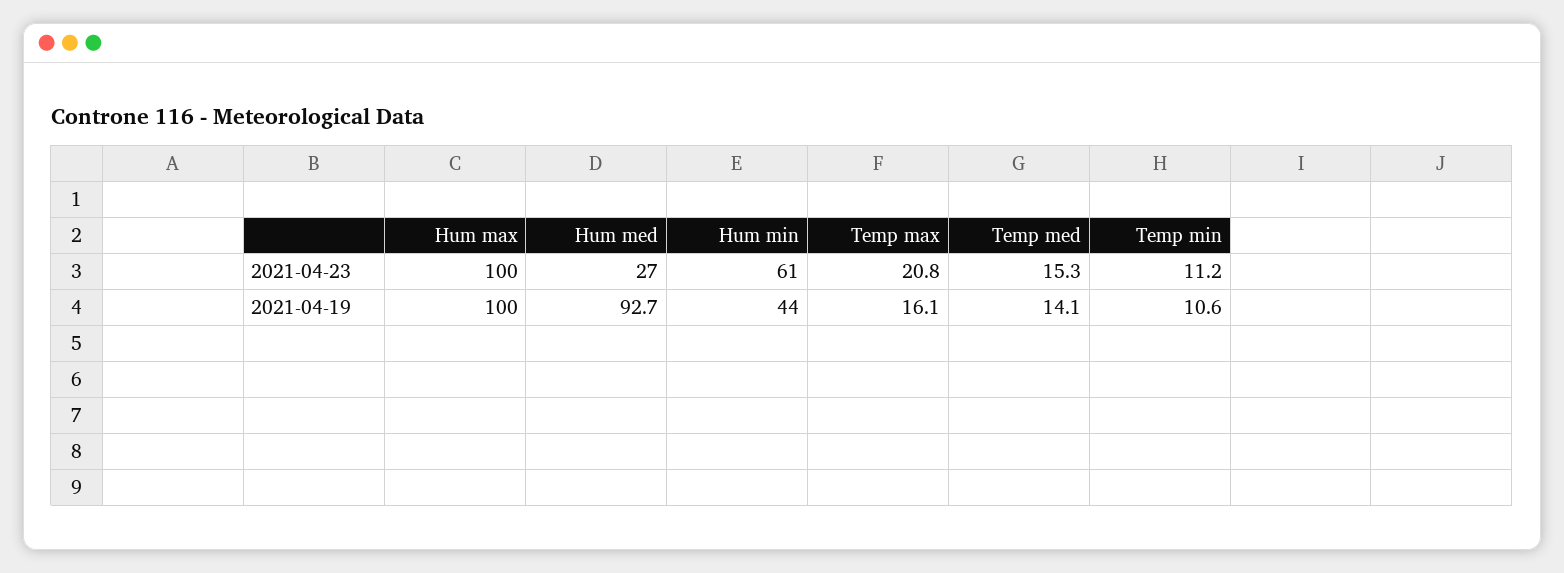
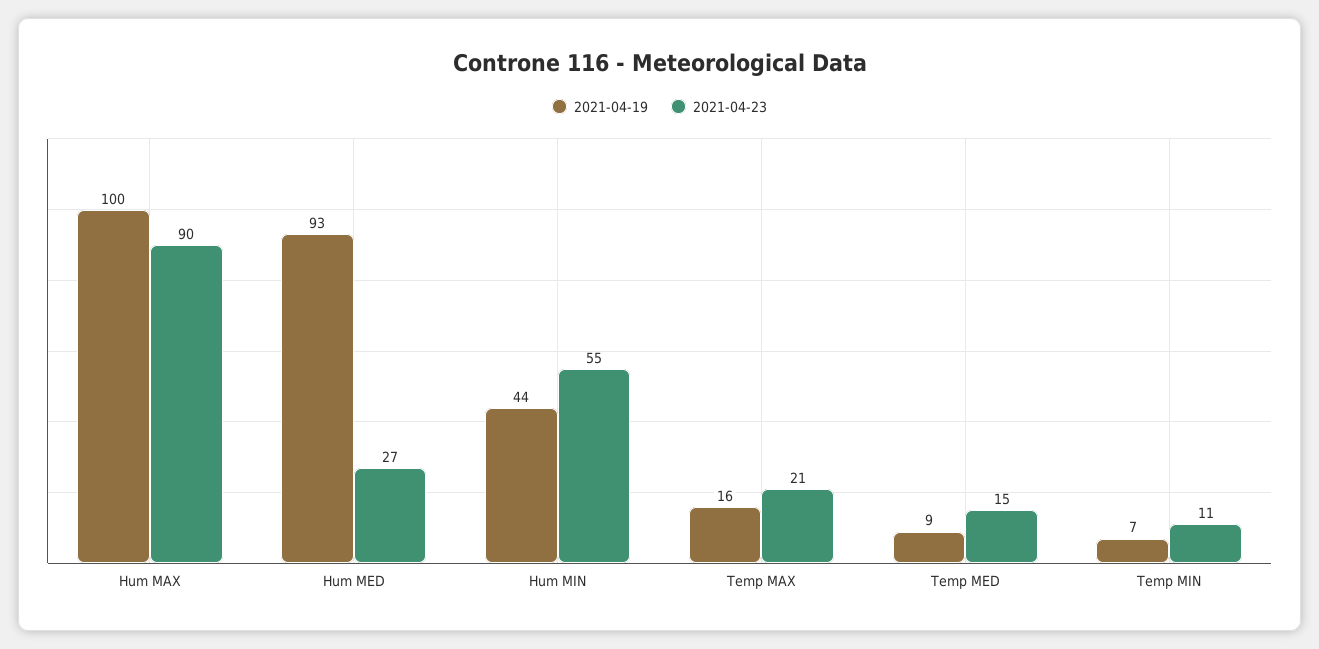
  {
    "2021-04-23": {
-     "Hum max": 100,
+     "Hum max": 90,
      "Hum med": 27,
-     "Hum min": 61,
+     "Hum min": 55,
      "Temp max": 20.8,
      "Temp med": 15.3,
      "Temp min": 11.2
    },
    "2021-04-19": {
      "Hum max": 100,
      "Hum med": 92.7,
      "Hum min": 44,
      "Temp max": 16.1,
-     "Temp med": 14.1,
+     "Temp med": 9,
-     "Temp min": 10.6
+     "Temp min": 7
    }
  }

